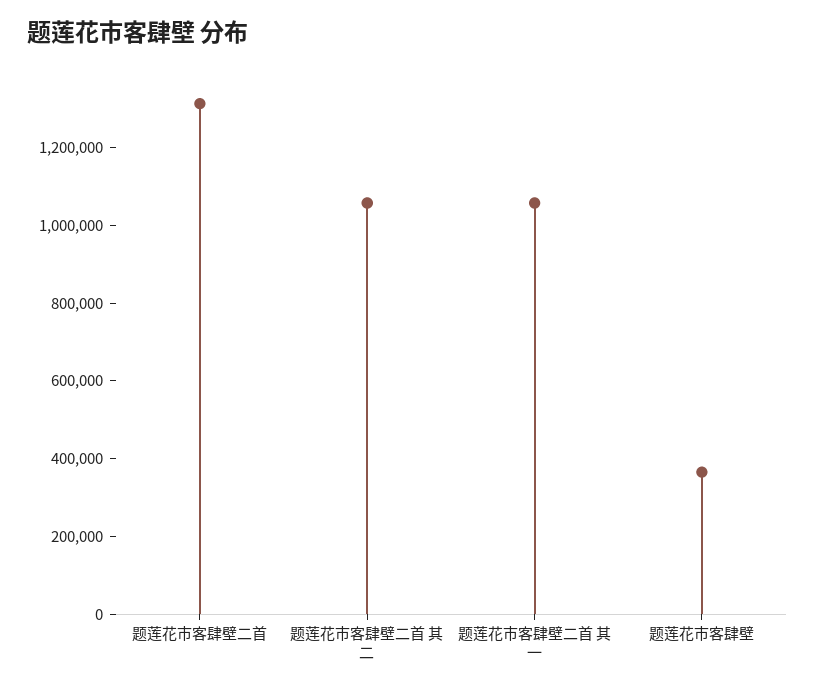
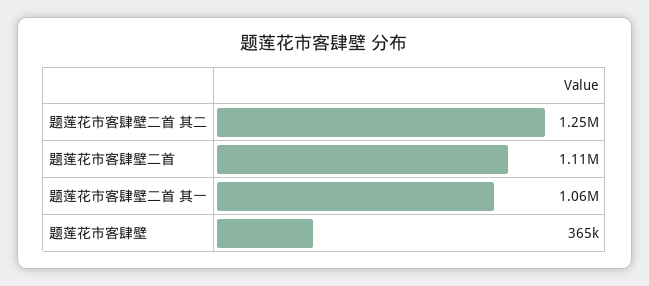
  {
-   "题莲花市客肆壁二首": 1300000,
+   "题莲花市客肆壁二首": 1110000,
-   "题莲花市客肆壁二首 其二": 1050000,
+   "题莲花市客肆壁二首 其二": 1250000,
    "题莲花市客肆壁二首 其一": 1060000,
    "题莲花市客肆壁": 365000
  }

